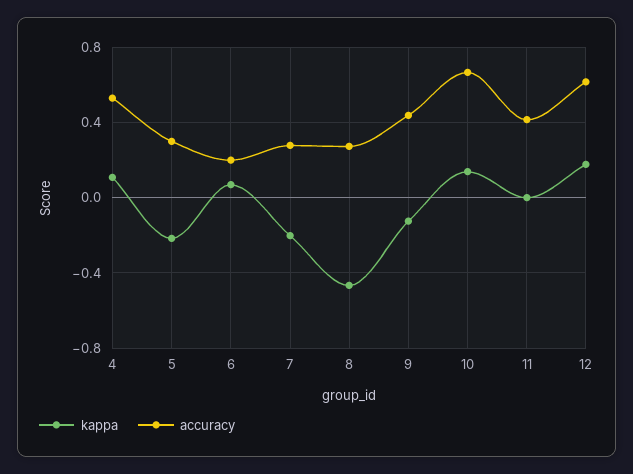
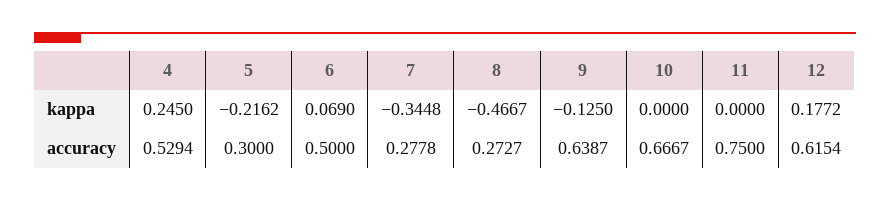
  {
    "kappa": {
-     "4": 0.1,
+     "4": 0.245,
      "5": -0.2162,
      "6": 0.069,
-     "7": -0.2,
+     "7": -0.3448,
      "8": -0.4667,
      "9": -0.125,
-     "10": 0.15,
+     "10": 0,
      "11": 0,
      "12": 0.1772
    },
    "accuracy": {
      "4": 0.5294,
      "5": 0.3,
-     "6": 0.2,
+     "6": 0.5,
      "7": 0.2778,
      "8": 0.2727,
-     "9": 0.45,
+     "9": 0.6387,
      "10": 0.6667,
-     "11": 0.4,
+     "11": 0.75,
      "12": 0.6154
    }
  }

